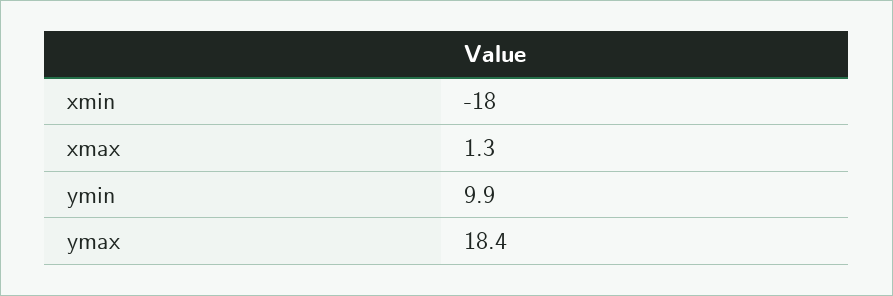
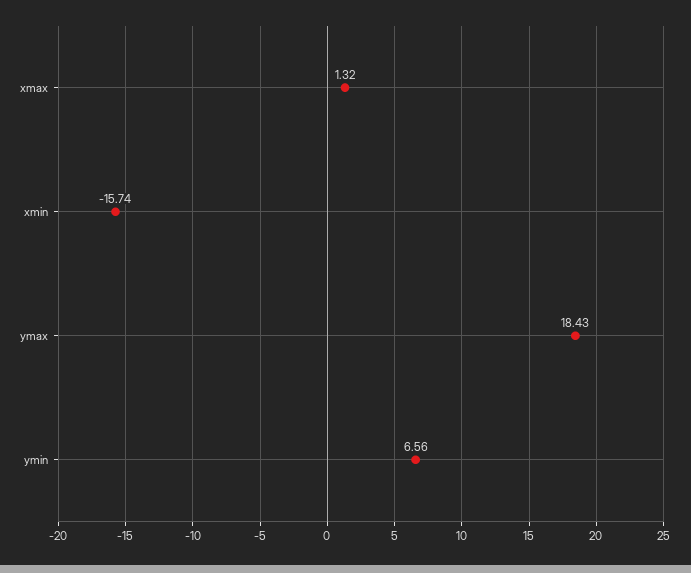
  {
-   "xmin": -18,
+   "xmin": -15.74,
    "xmax": 1.32,
-   "ymin": 9.9,
+   "ymin": 6.56,
    "ymax": 18.43
  }

